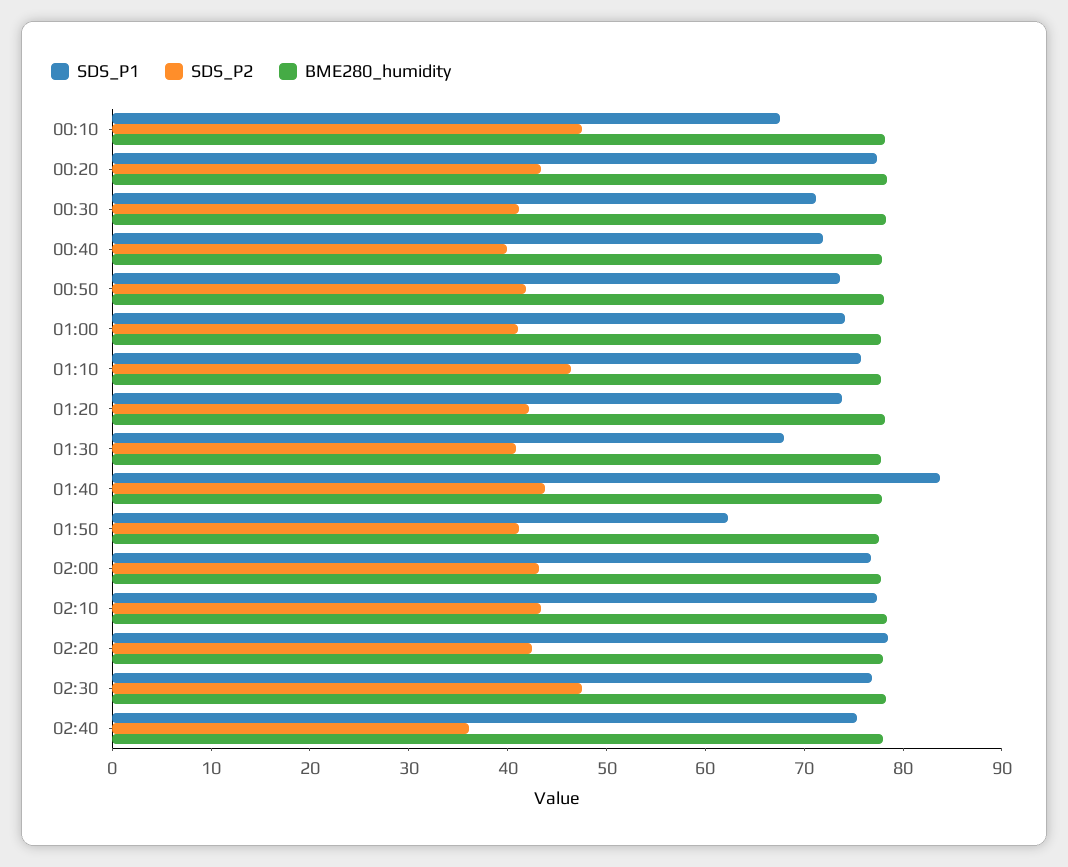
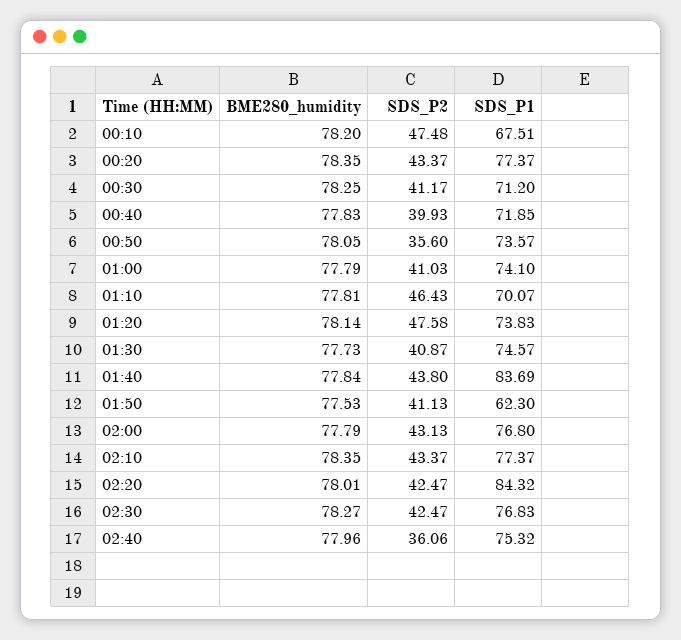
  {
    "SDS_P1": {
      "00:10": 67.51,
      "00:20": 77.37,
      "00:30": 71.2,
      "00:40": 71.85,
      "00:50": 73.57,
      "01:00": 74.1,
-     "01:10": 76,
+     "01:10": 70.07,
      "01:20": 73.83,
-     "01:30": 68,
+     "01:30": 74.57,
      "01:40": 83.69,
      "01:50": 62.3,
      "02:00": 76.8,
      "02:10": 77.37,
-     "02:20": 78,
+     "02:20": 84.32,
      "02:30": 76.83,
      "02:40": 75.32
    },
    "SDS_P2": {
      "00:10": 47.48,
      "00:20": 43.37,
      "00:30": 41.17,
      "00:40": 39.93,
-     "00:50": 42,
+     "00:50": 35.6,
      "01:00": 41.03,
      "01:10": 46.43,
-     "01:20": 42,
+     "01:20": 47.58,
      "01:30": 40.87,
      "01:40": 43.8,
      "01:50": 41.13,
      "02:00": 43.13,
      "02:10": 43.37,
      "02:20": 42.47,
-     "02:30": 48,
+     "02:30": 42.47,
      "02:40": 36.06
    },
    "BME280_humidity": {
      "00:10": 78.2,
      "00:20": 78.35,
      "00:30": 78.25,
      "00:40": 77.83,
      "00:50": 78.05,
      "01:00": 77.79,
      "01:10": 77.81,
      "01:20": 78.14,
      "01:30": 77.73,
      "01:40": 77.84,
      "01:50": 77.53,
      "02:00": 77.79,
      "02:10": 78.35,
      "02:20": 78.01,
      "02:30": 78.27,
      "02:40": 77.96
    }
  }

